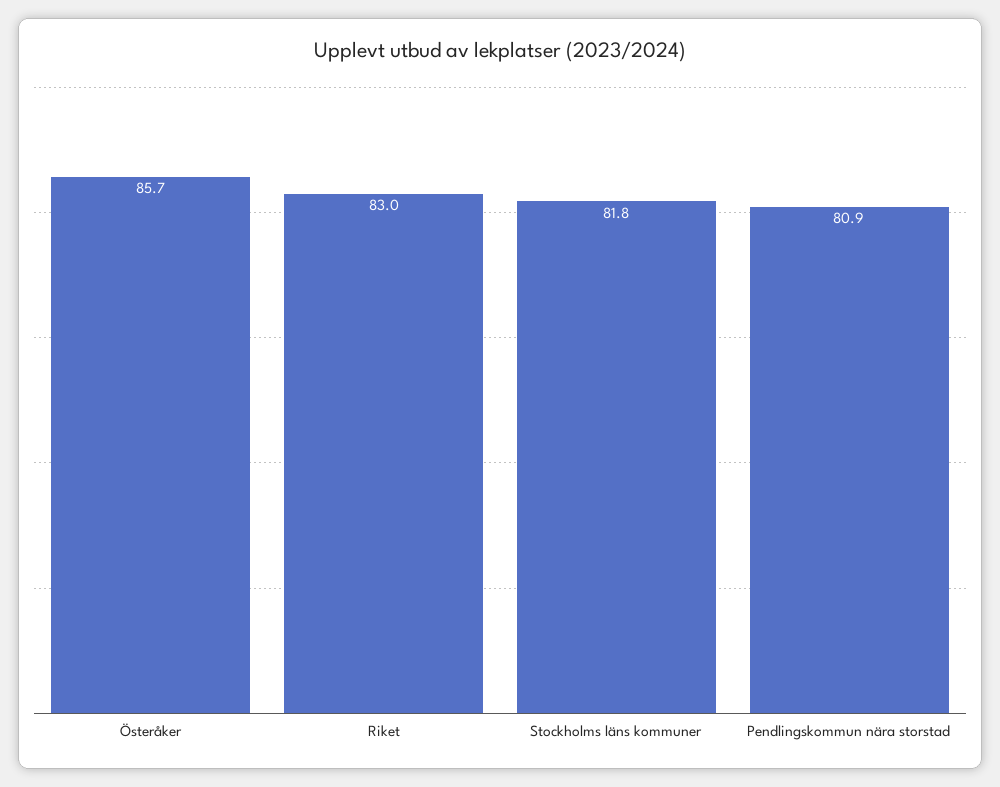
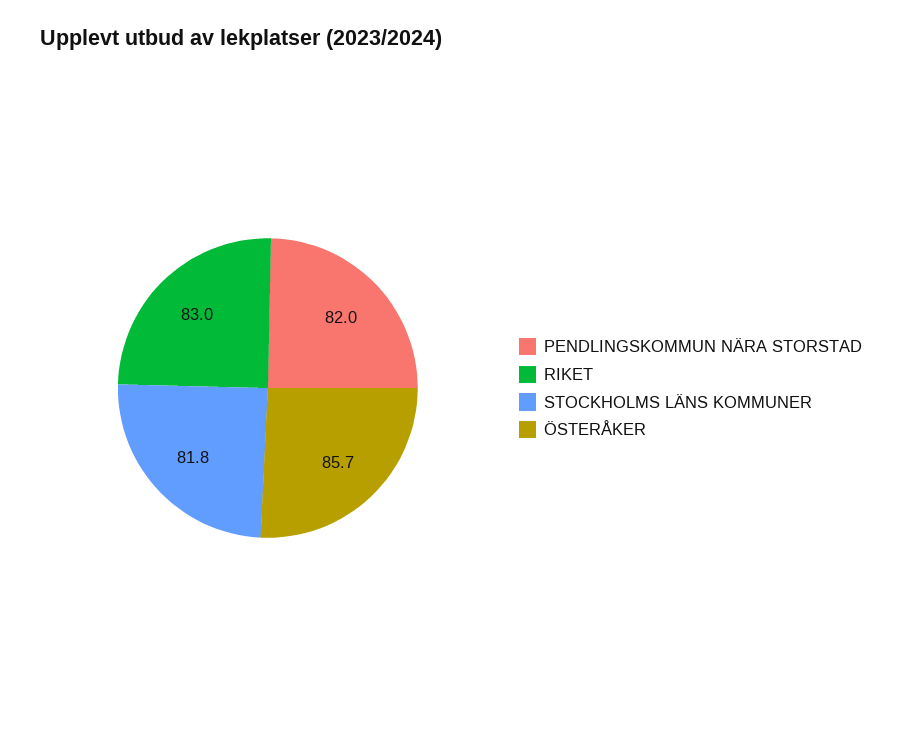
  {
    "Österåker": 85.7,
    "Riket": 83,
    "Stockholms läns kommuner": 81.8,
-   "Pendlingskommun nära storstad": 80.9
+   "Pendlingskommun nära storstad": 82
  }

